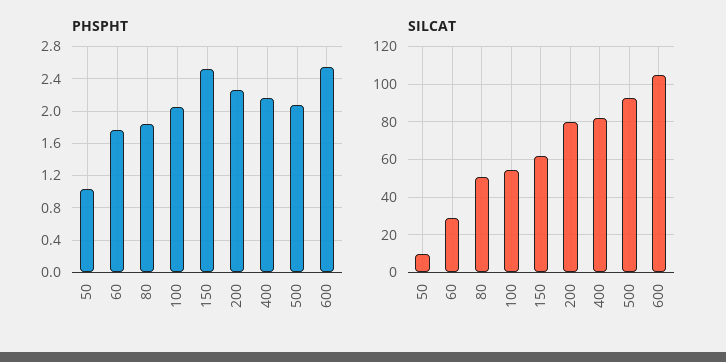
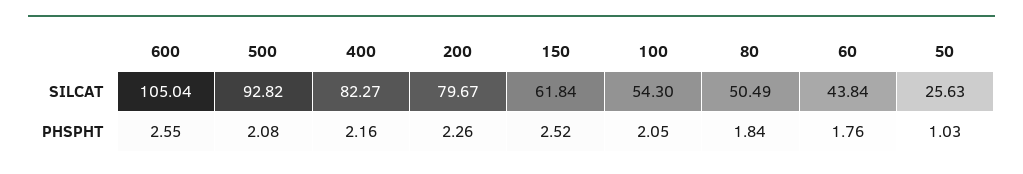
  {
    "PHSPHT": {
      "50": 1.03,
      "60": 1.76,
      "80": 1.84,
      "100": 2.05,
      "150": 2.52,
      "200": 2.26,
      "400": 2.16,
      "500": 2.08,
      "600": 2.55
    },
    "SILCAT": {
-     "50": 10,
+     "50": 25.63,
-     "60": 30,
+     "60": 43.84,
      "80": 50.49,
      "100": 54.3,
      "150": 61.84,
      "200": 79.67,
      "400": 82.27,
      "500": 92.82,
      "600": 105.04
    }
  }

